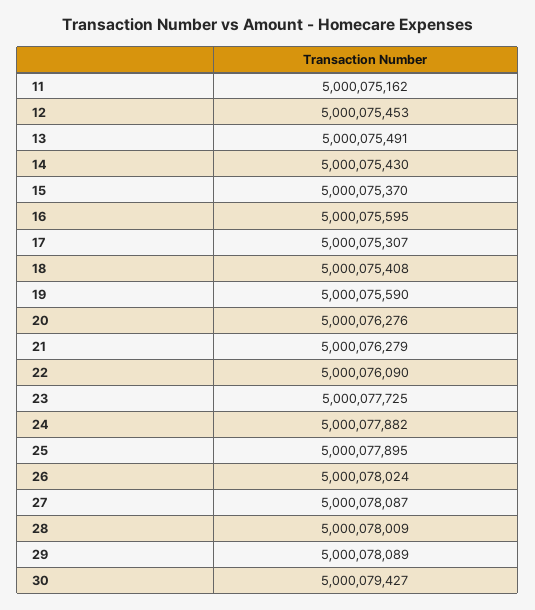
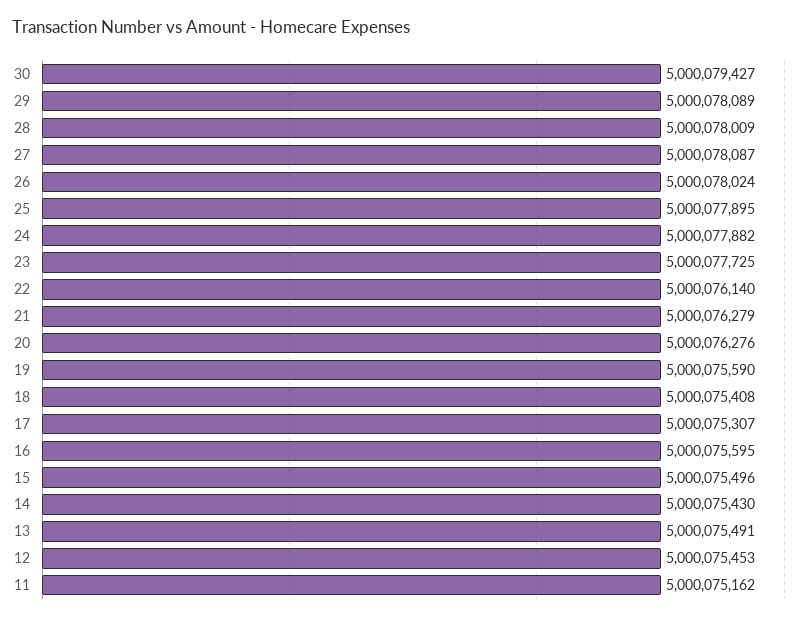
  {
    "11": 5000075162,
    "12": 5000075453,
    "13": 5000075491,
    "14": 5000075430,
-   "15": 5000075370,
+   "15": 5000075496,
    "16": 5000075595,
    "17": 5000075307,
    "18": 5000075408,
    "19": 5000075590,
    "20": 5000076276,
    "21": 5000076279,
-   "22": 5000076090,
+   "22": 5000076140,
    "23": 5000077725,
    "24": 5000077882,
    "25": 5000077895,
    "26": 5000078024,
    "27": 5000078087,
    "28": 5000078009,
    "29": 5000078089,
    "30": 5000079427
  }

